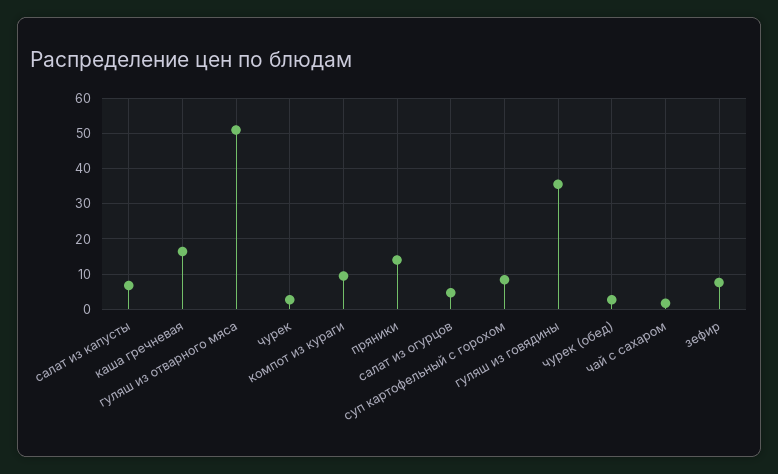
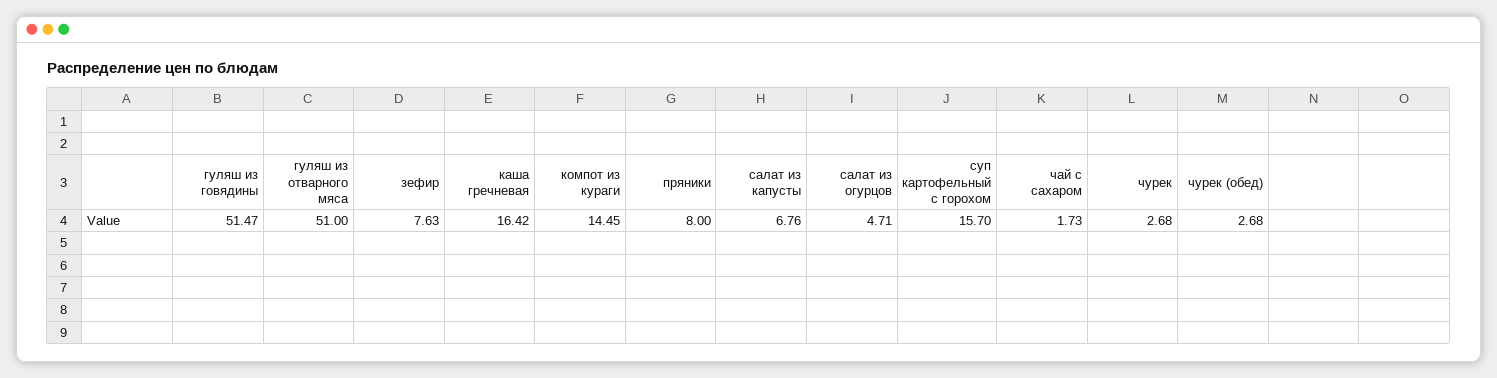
  {
    "салат из капусты": 6.76,
    "каша гречневая": 16.42,
    "гуляш из отварного мяса": 51,
    "чурек": 2.68,
-   "компот из кураги": 10,
+   "компот из кураги": 14.45,
-   "пряники": 14,
+   "пряники": 8,
    "салат из огурцов": 4.71,
-   "суп картофельный с горохом": 8,
+   "суп картофельный с горохом": 15.7,
-   "гуляш из говядины": 36,
+   "гуляш из говядины": 51.47,
    "чурек (обед)": 2.68,
    "чай с сахаром": 1.73,
    "зефир": 7.63
  }

